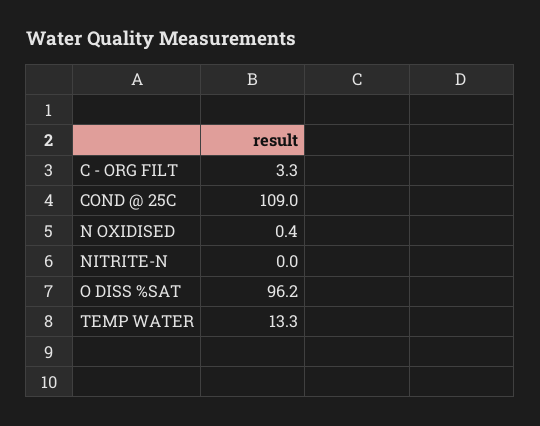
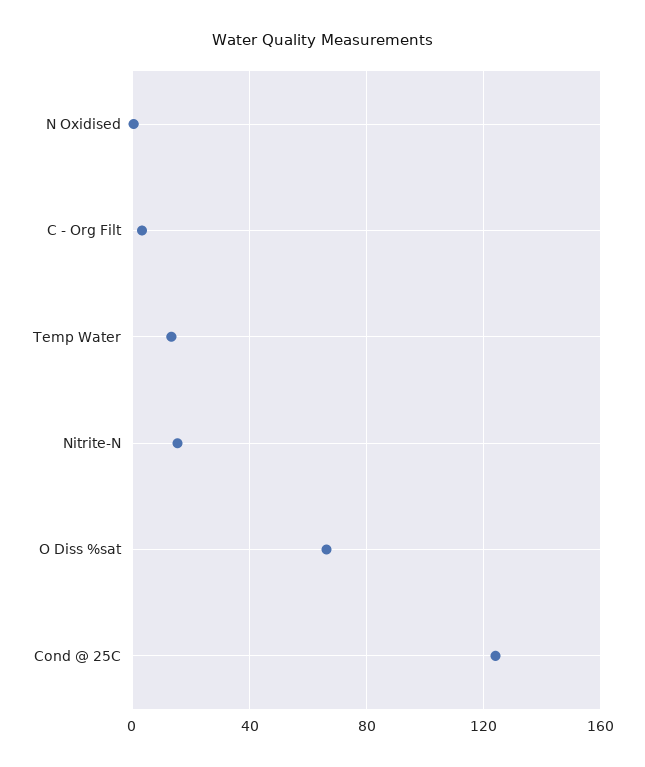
  {
    "C - ORG FILT": 3.3,
-   "COND @ 25C": 109,
+   "COND @ 25C": 125,
    "N OXIDISED": 0.4,
-   "NITRITE-N": 0,
+   "NITRITE-N": 15,
-   "O DISS %SAT": 96.2,
+   "O DISS %SAT": 65,
    "TEMP WATER": 13.3
  }

